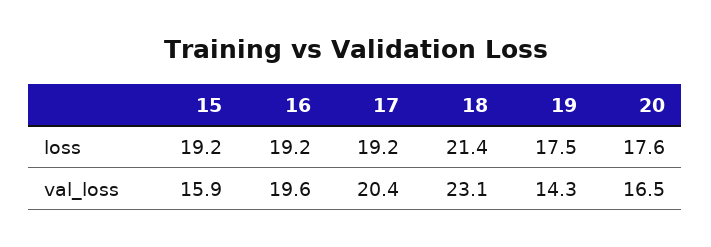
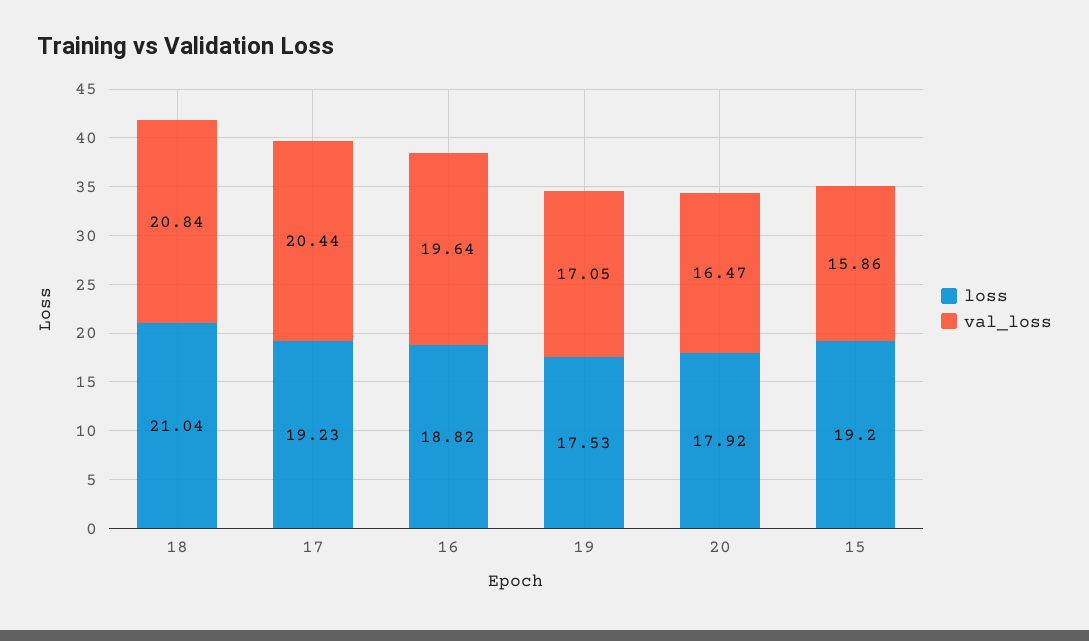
  {
    "loss": {
      "15": 19.2,
-     "16": 19.2,
+     "16": 18.82,
      "17": 19.23,
-     "18": 21.4,
+     "18": 21.04,
      "19": 17.53,
-     "20": 17.6
+     "20": 17.92
    },
    "val_loss": {
      "15": 15.86,
      "16": 19.64,
      "17": 20.44,
-     "18": 23.1,
+     "18": 20.84,
-     "19": 14.3,
+     "19": 17.05,
      "20": 16.47
    }
  }

